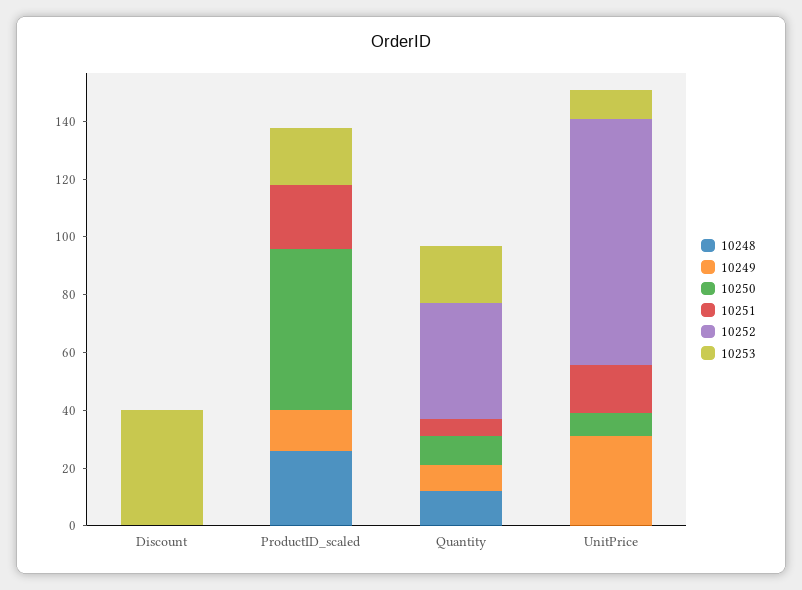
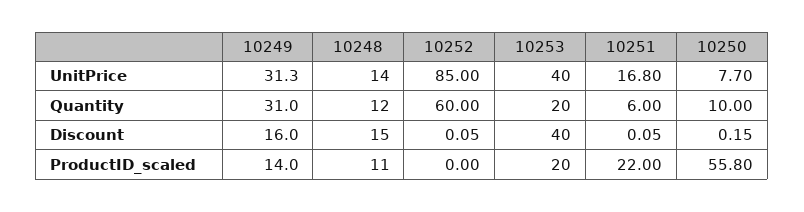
  {
    "10248": {
-     "Discount": 0,
+     "Discount": 15,
-     "ProductID_scaled": 25,
+     "ProductID_scaled": 11,
      "Quantity": 12,
-     "UnitPrice": 0
+     "UnitPrice": 14
    },
    "10249": {
-     "Discount": 0,
+     "Discount": 16,
      "ProductID_scaled": 14,
-     "Quantity": 10,
+     "Quantity": 31,
      "UnitPrice": 31.3
    },
    "10250": {
      "Discount": 0.15,
      "ProductID_scaled": 55.8,
      "Quantity": 10,
      "UnitPrice": 7.7
    },
    "10251": {
      "Discount": 0.05,
      "ProductID_scaled": 22,
      "Quantity": 6,
      "UnitPrice": 16.8
    },
    "10252": {
      "Discount": 0.05,
      "ProductID_scaled": 0,
-     "Quantity": 40,
+     "Quantity": 60,
      "UnitPrice": 85
    },
    "10253": {
      "Discount": 40,
      "ProductID_scaled": 20,
      "Quantity": 20,
-     "UnitPrice": 10
+     "UnitPrice": 40
    }
  }

